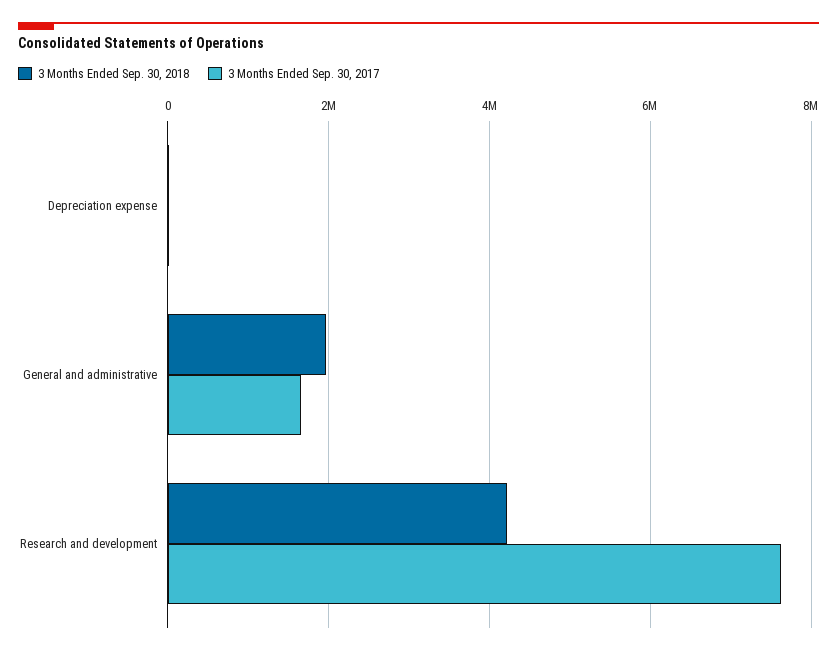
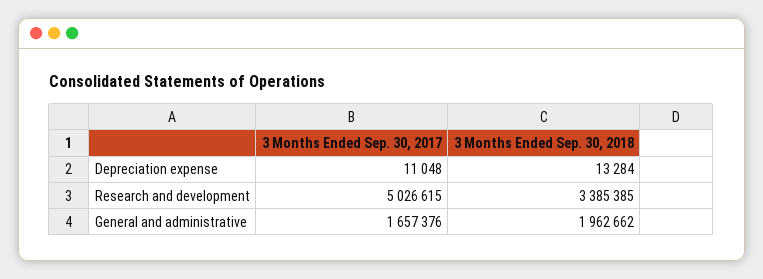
  {
    "3 Months Ended Sep. 30, 2018": {
      "Depreciation expense": 13284,
      "General and administrative": 1962662,
-     "Research and development": 4200000
+     "Research and development": 3385385
    },
    "3 Months Ended Sep. 30, 2017": {
      "Depreciation expense": 11048,
      "General and administrative": 1657376,
-     "Research and development": 7600000
+     "Research and development": 5026615
    }
  }

